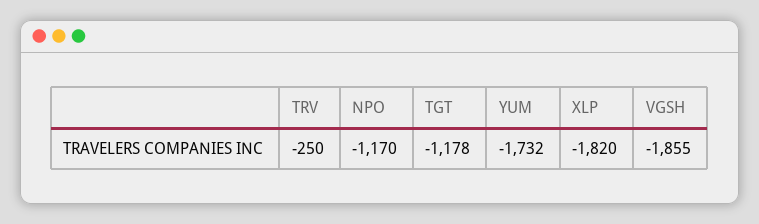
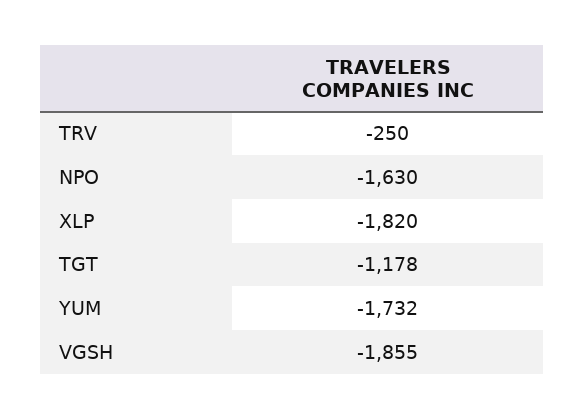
  {
    "TRV": -250,
-   "NPO": -1170,
+   "NPO": -1630,
    "TGT": -1178,
    "YUM": -1732,
    "XLP": -1820,
    "VGSH": -1855
  }

